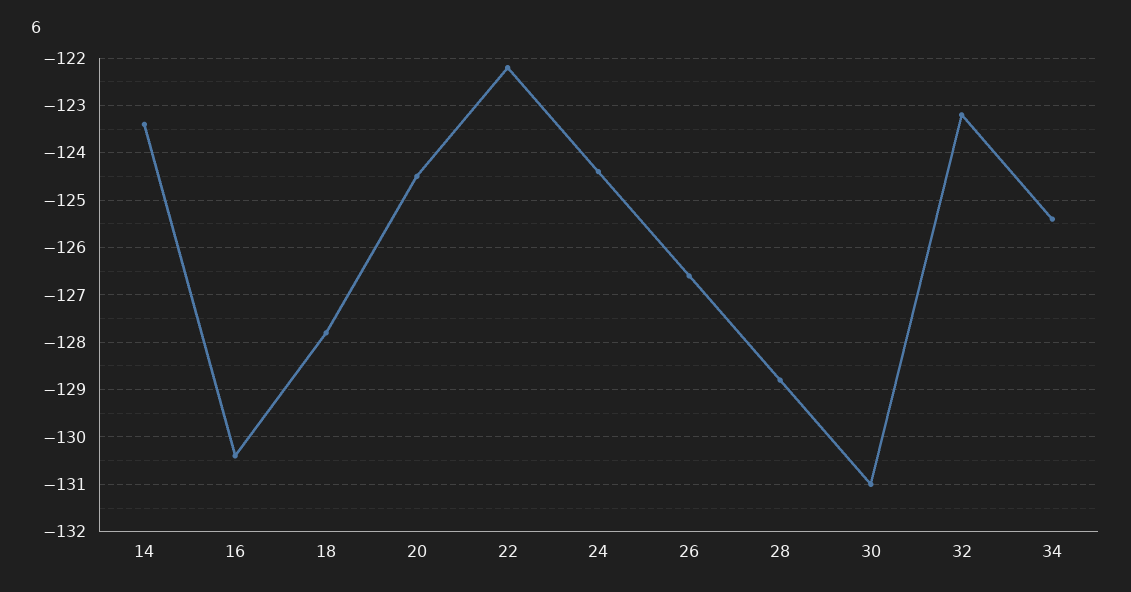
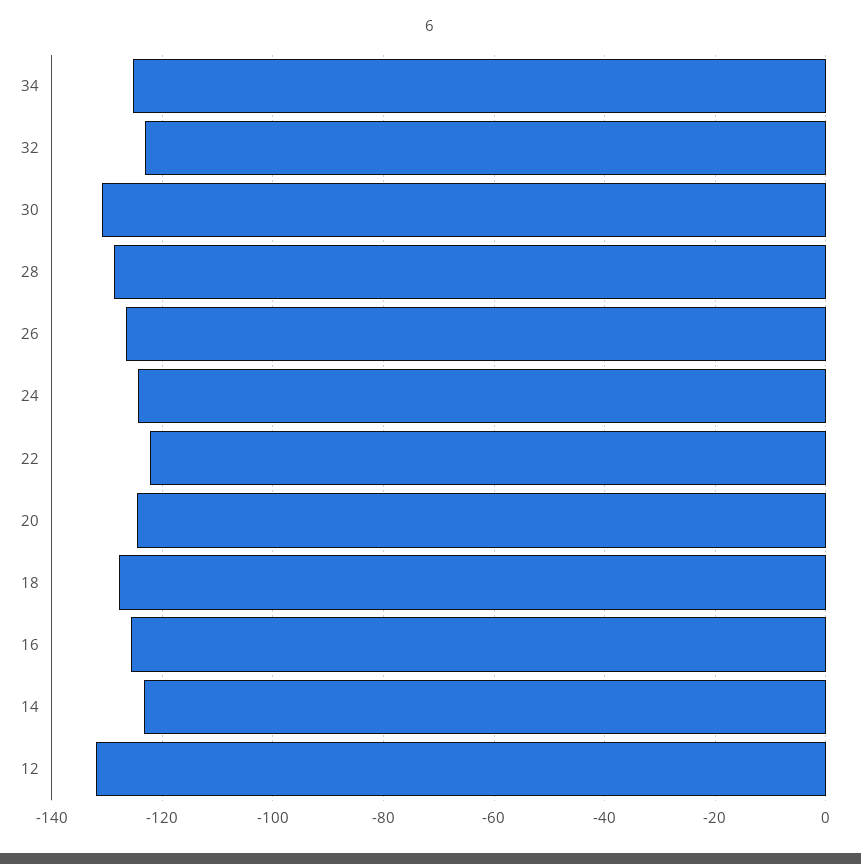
  {
    "14": -123.5,
-   "16": -130.5,
+   "16": -126,
    "18": -128,
    "20": -124.5,
    "22": -122,
    "24": -124.5,
    "26": -126.5,
    "28": -129,
    "30": -131,
    "32": -123,
-   "34": -125.5
+   "34": -125.5,
+   "12": -132
  }

